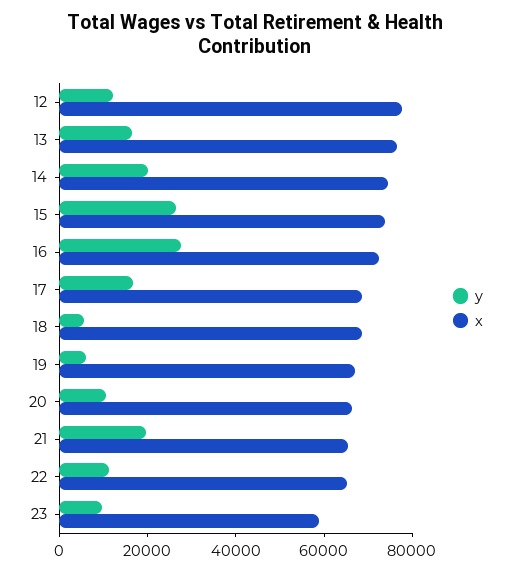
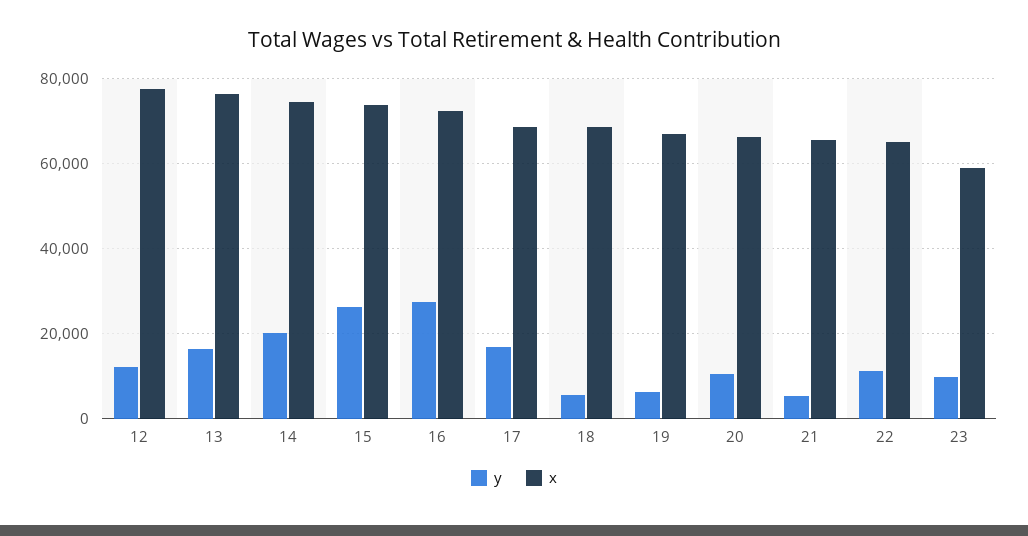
  {
    "y": {
      "12": 12000,
      "13": 16000,
      "14": 20000,
      "15": 26000,
      "16": 28000,
      "17": 16000,
      "18": 6000,
      "19": 6000,
      "20": 10000,
-     "21": 20000,
+     "21": 6000,
      "22": 12000,
      "23": 10000
    },
    "x": {
      "12": 78000,
      "13": 76000,
      "14": 74000,
      "15": 74000,
      "16": 72000,
      "17": 68000,
      "18": 68000,
      "19": 66000,
      "20": 66000,
      "21": 66000,
      "22": 66000,
      "23": 58000
    }
  }

